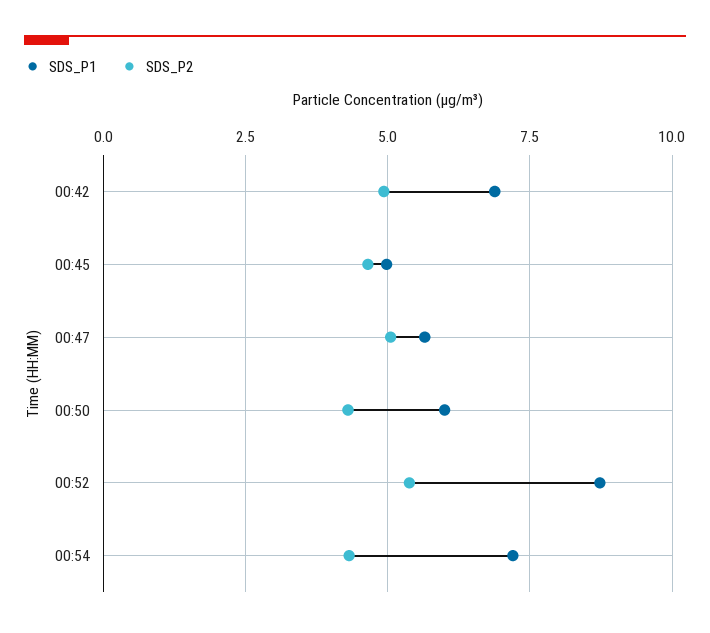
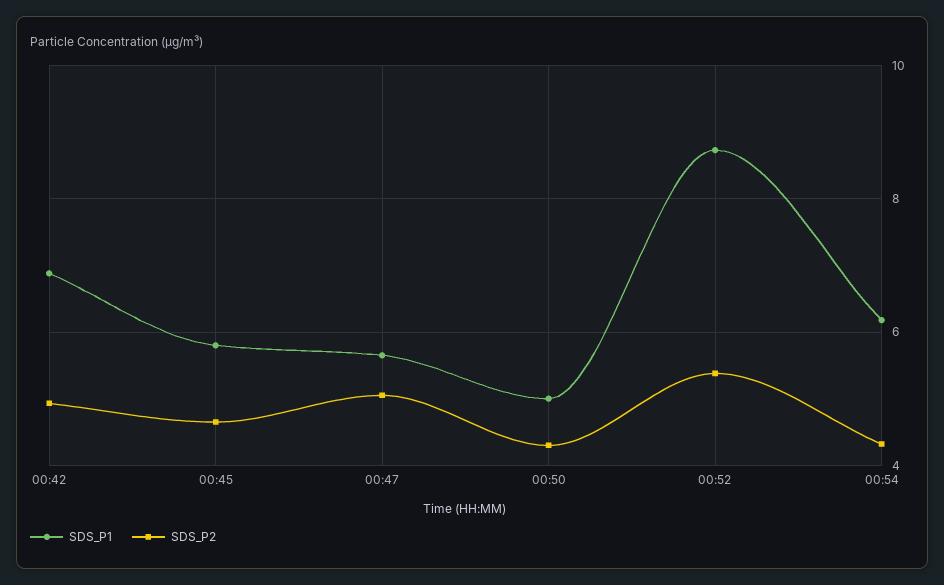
  {
    "SDS_P1": {
      "00:42": 6.8,
-     "00:45": 5,
+     "00:45": 5.8,
      "00:47": 5.6,
-     "00:50": 6,
+     "00:50": 5,
      "00:52": 8.8,
-     "00:54": 7.25
+     "00:54": 6.2
    },
    "SDS_P2": {
      "00:42": 5,
      "00:45": 4.6,
      "00:47": 5,
      "00:50": 4.4,
      "00:52": 5.4,
      "00:54": 4.4
    }
  }

